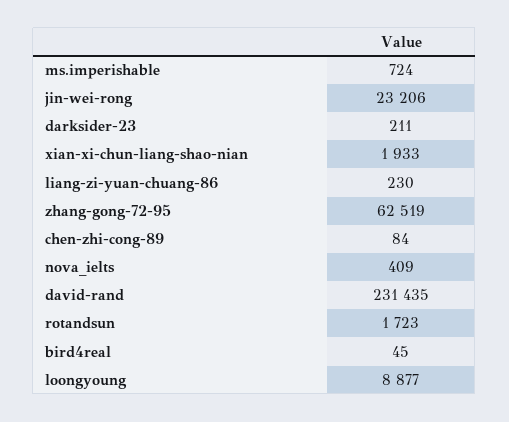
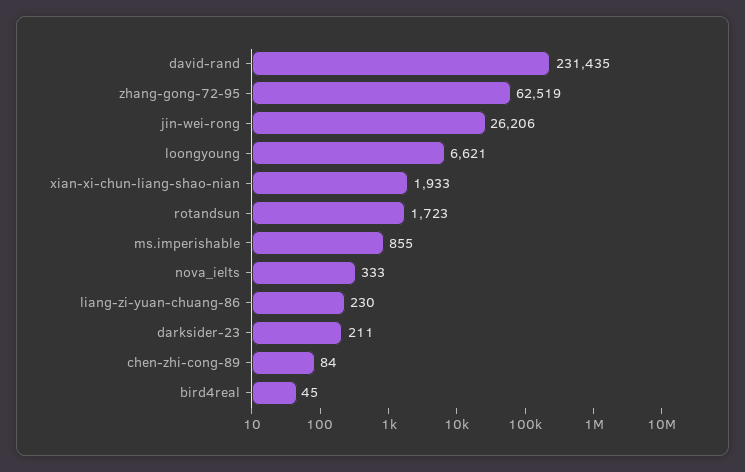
  {
-   "ms.imperishable": 724,
+   "ms.imperishable": 855,
-   "jin-wei-rong": 23206,
+   "jin-wei-rong": 26206,
    "darksider-23": 211,
    "xian-xi-chun-liang-shao-nian": 1933,
    "liang-zi-yuan-chuang-86": 230,
    "zhang-gong-72-95": 62519,
    "chen-zhi-cong-89": 84,
-   "nova_ielts": 409,
+   "nova_ielts": 333,
    "david-rand": 231435,
    "rotandsun": 1723,
    "bird4real": 45,
-   "loongyoung": 8877
+   "loongyoung": 6621
  }

